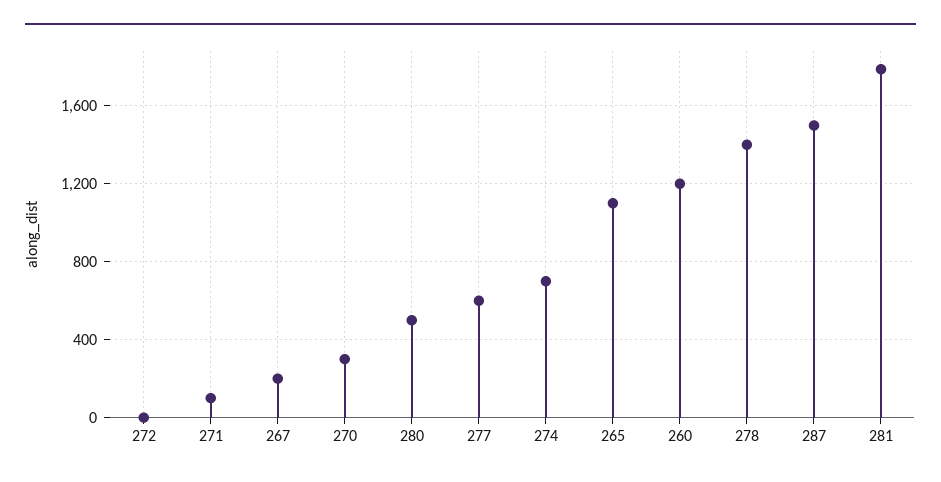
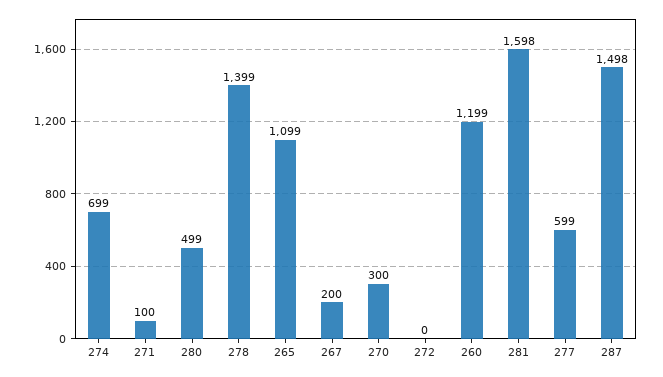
  {
    "272": 0,
    "271": 100,
    "267": 200,
    "270": 300,
    "280": 499,
    "277": 599,
    "274": 699,
    "265": 1099,
    "260": 1199,
    "278": 1399,
    "287": 1498,
-   "281": 1800
+   "281": 1598
  }

